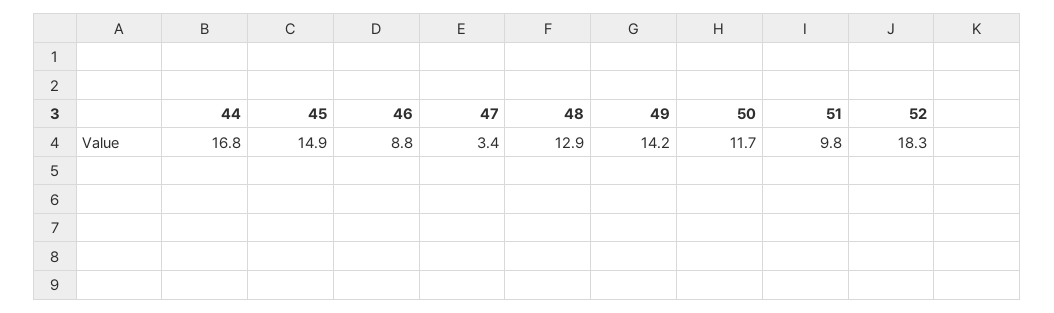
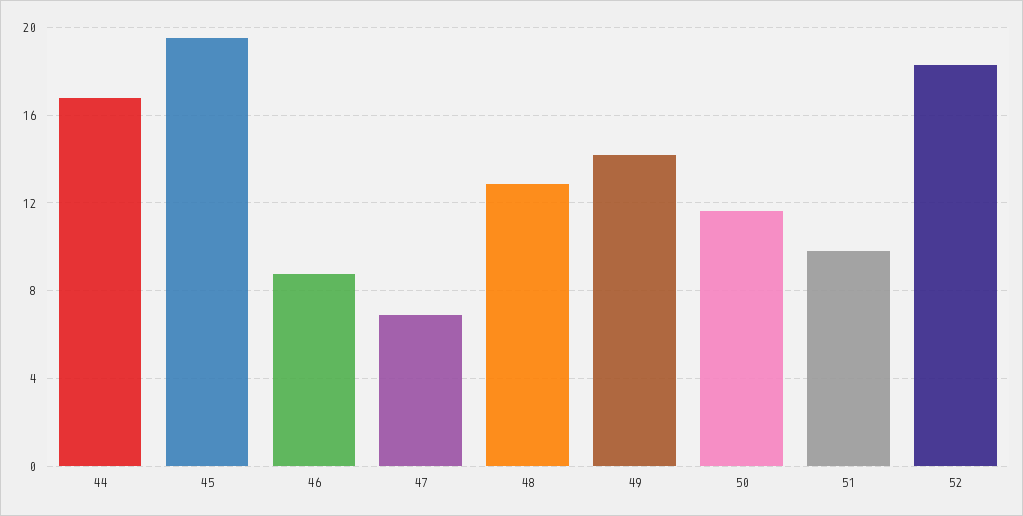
  {
    "44": 16.8,
-   "45": 14.9,
+   "45": 19.5,
    "46": 8.8,
-   "47": 3.4,
+   "47": 7,
    "48": 12.9,
    "49": 14.2,
    "50": 11.7,
    "51": 9.8,
    "52": 18.3
  }

